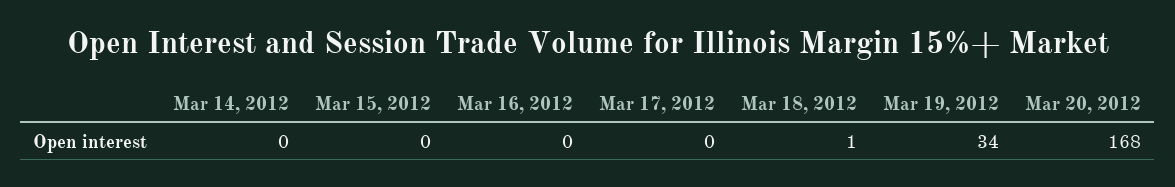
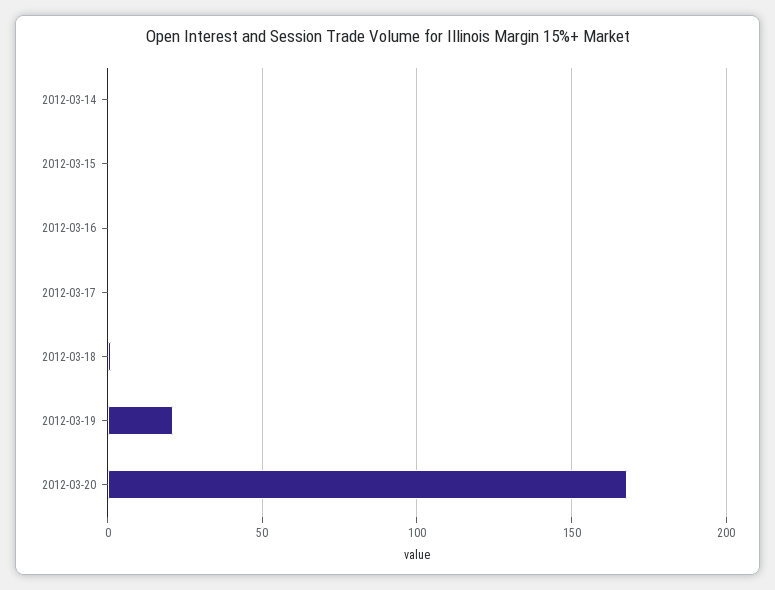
  {
    "Mar 14, 2012": 0,
    "Mar 15, 2012": 0,
    "Mar 16, 2012": 0,
    "Mar 17, 2012": 0,
    "Mar 18, 2012": 1,
-   "Mar 19, 2012": 34,
+   "Mar 19, 2012": 20,
    "Mar 20, 2012": 168
  }

